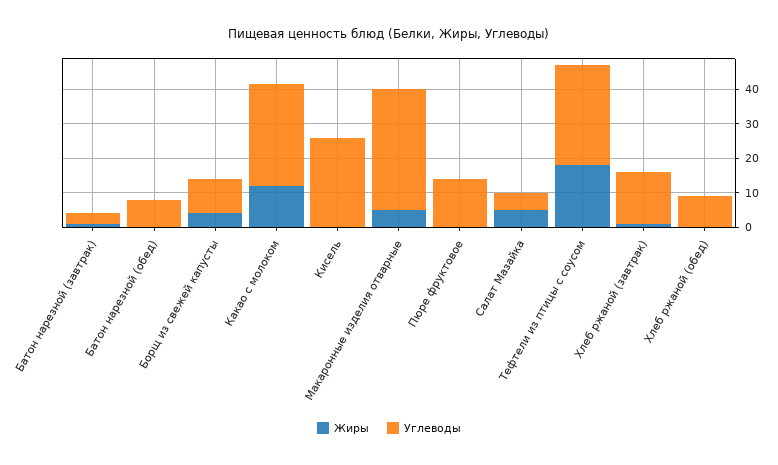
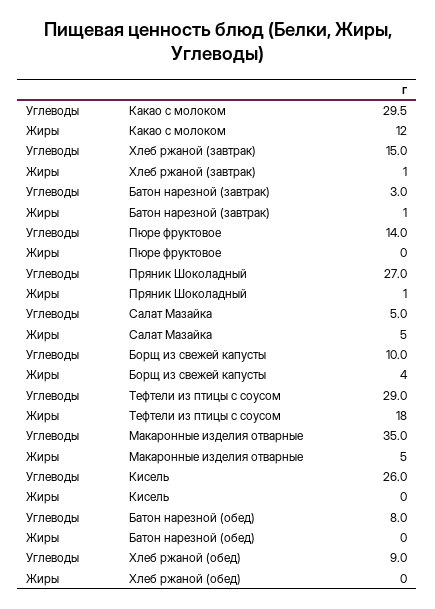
  {
    "Жиры": {
      "Батон нарезной (завтрак)": 1,
      "Батон нарезной (обед)": 0,
      "Борщ из свежей капусты": 4,
      "Какао с молоком": 12,
      "Кисель": 0,
      "Макаронные изделия отварные": 5,
      "Пюре фруктовое": 0,
      "Салат Мазайка": 5,
      "Тефтели из птицы с соусом": 18,
      "Хлеб ржаной (завтрак)": 1,
-     "Хлеб ржаной (обед)": 0
+     "Хлеб ржаной (обед)": 0,
+     "Пряник Шоколадный": 1
    },
    "Углеводы": {
      "Батон нарезной (завтрак)": 3,
      "Батон нарезной (обед)": 8,
      "Борщ из свежей капусты": 10,
      "Какао с молоком": 29.5,
      "Кисель": 26,
      "Макаронные изделия отварные": 35,
      "Пюре фруктовое": 14,
      "Салат Мазайка": 5,
      "Тефтели из птицы с соусом": 29,
      "Хлеб ржаной (завтрак)": 15,
-     "Хлеб ржаной (обед)": 9
+     "Хлеб ржаной (обед)": 9,
+     "Пряник Шоколадный": 27
    }
  }

